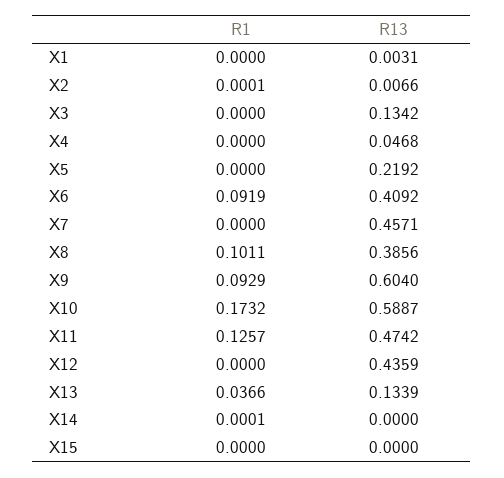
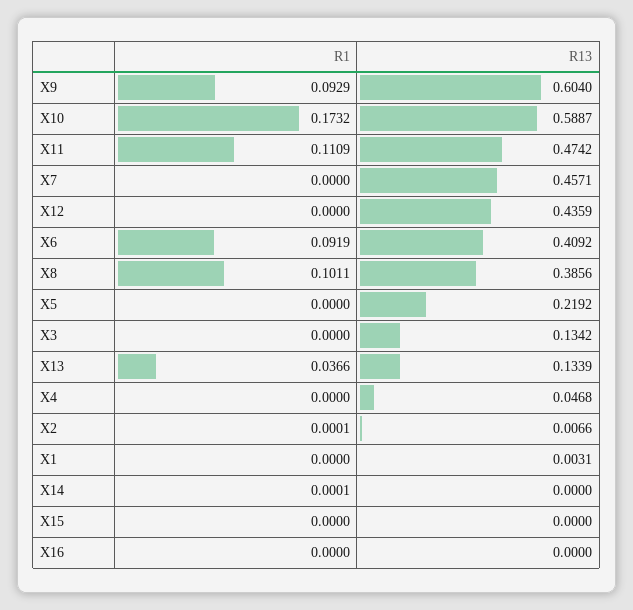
  {
    "R1": {
      "X1": 0,
      "X2": 0.0001,
      "X3": 0,
      "X4": 0,
      "X5": 0,
      "X6": 0.0919,
      "X7": 0,
      "X8": 0.1011,
      "X9": 0.0929,
      "X10": 0.1732,
-     "X11": 0.1257,
+     "X11": 0.1109,
      "X12": 0,
      "X13": 0.0366,
      "X14": 0.0001,
-     "X15": 0
+     "X15": 0,
+     "X16": 0
    },
    "R13": {
      "X1": 0.0031,
      "X2": 0.0066,
      "X3": 0.1342,
      "X4": 0.0468,
      "X5": 0.2192,
      "X6": 0.4092,
      "X7": 0.4571,
      "X8": 0.3856,
      "X9": 0.604,
      "X10": 0.5887,
      "X11": 0.4742,
      "X12": 0.4359,
      "X13": 0.1339,
      "X14": 0,
-     "X15": 0
+     "X15": 0,
+     "X16": 0
    }
  }

